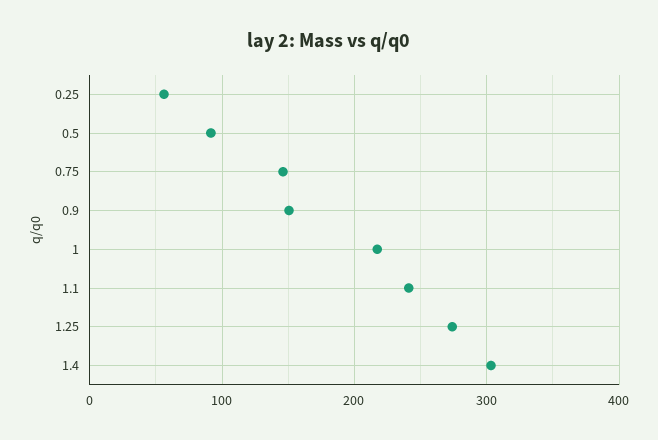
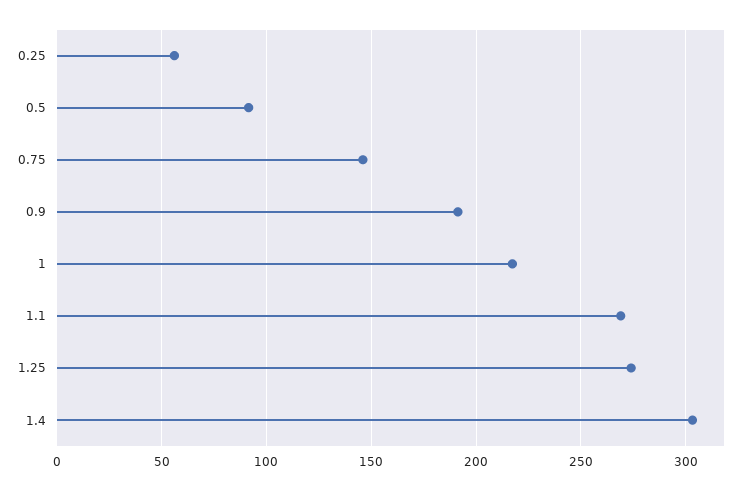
  {
    "0.25": 55,
    "0.5": 90,
    "0.75": 145,
-   "0.9": 150,
+   "0.9": 190,
    "1": 215,
-   "1.1": 240,
+   "1.1": 270,
    "1.25": 275,
    "1.4": 305
  }

